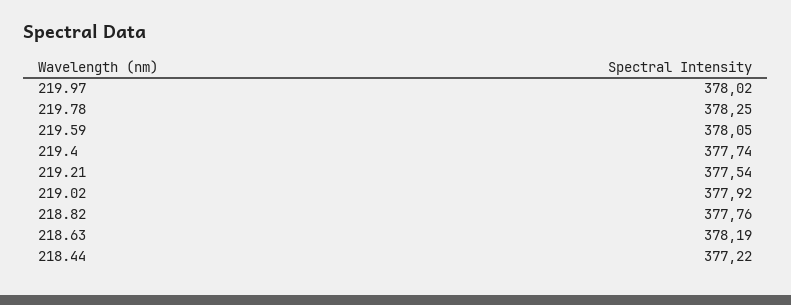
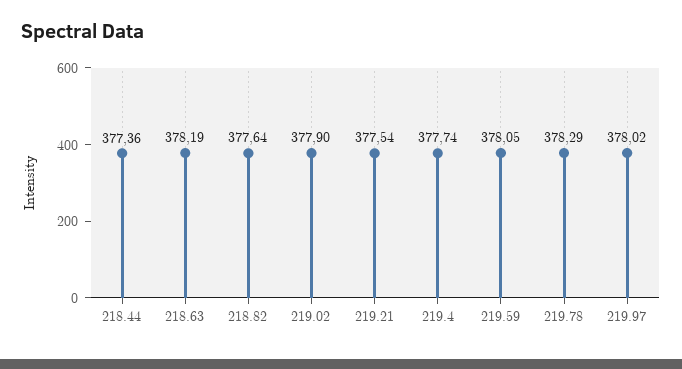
  {
    "219.97": 378.02,
-   "219.78": 378.25,
+   "219.78": 378.29,
    "219.59": 378.05,
    "219.4": 377.74,
    "219.21": 377.54,
-   "219.02": 377.92,
+   "219.02": 377.9,
-   "218.82": 377.76,
+   "218.82": 377.64,
    "218.63": 378.19,
-   "218.44": 377.22
+   "218.44": 377.36
  }

